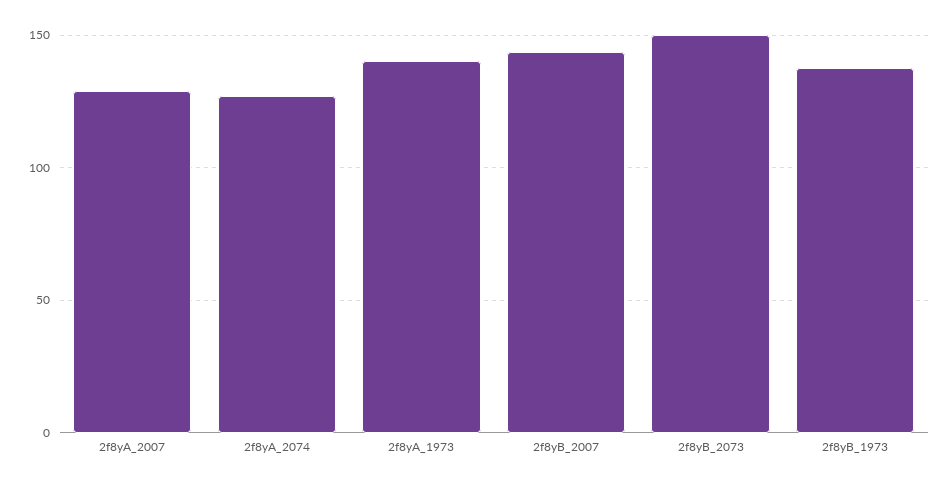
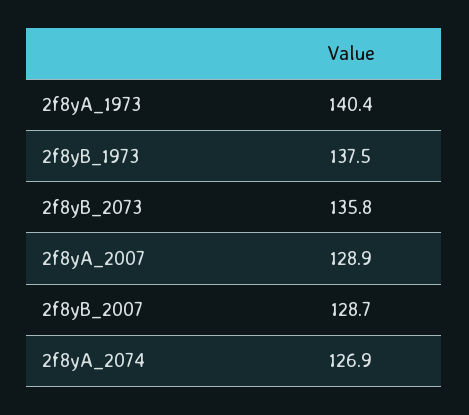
  {
    "2f8yA_2007": 128.9,
    "2f8yA_2074": 126.9,
    "2f8yA_1973": 140.4,
-   "2f8yB_2007": 145,
+   "2f8yB_2007": 128.7,
-   "2f8yB_2073": 150,
+   "2f8yB_2073": 135.8,
    "2f8yB_1973": 137.5
  }

